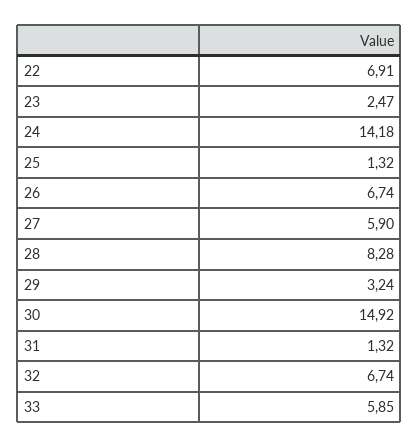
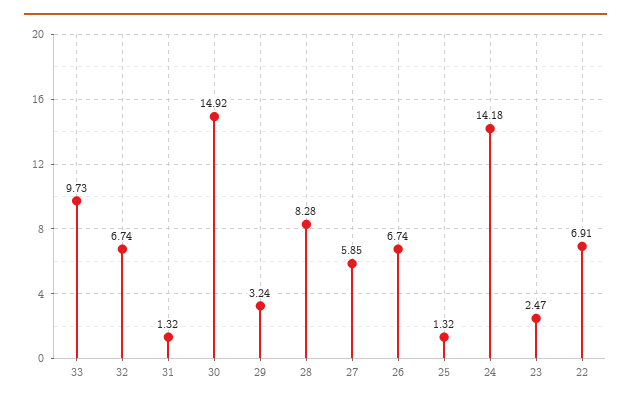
  {
    "22": 6.91,
    "23": 2.47,
    "24": 14.18,
    "25": 1.32,
    "26": 6.74,
-   "27": 5.9,
+   "27": 5.85,
    "28": 8.28,
    "29": 3.24,
    "30": 14.92,
    "31": 1.32,
    "32": 6.74,
-   "33": 5.85
+   "33": 9.73
  }

